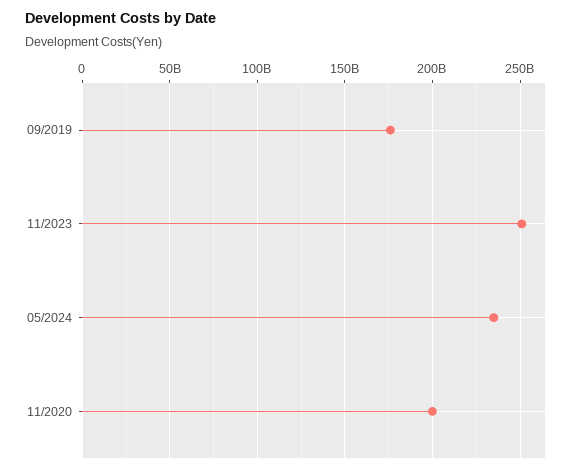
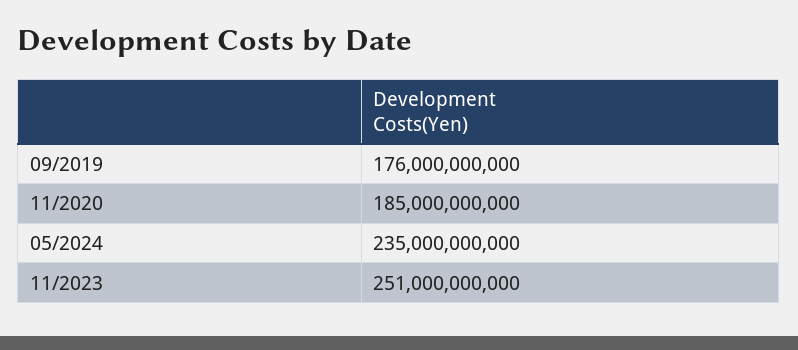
  {
    "09/2019": 176000000000,
    "11/2023": 251000000000,
    "05/2024": 235000000000,
-   "11/2020": 200000000000
+   "11/2020": 185000000000
  }

